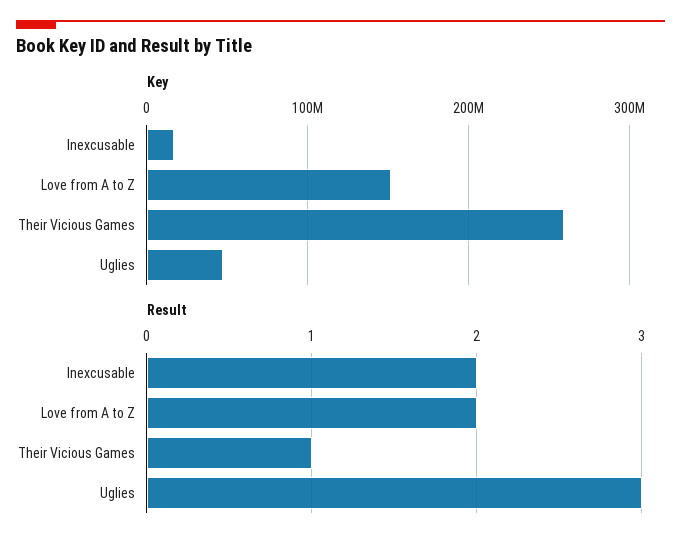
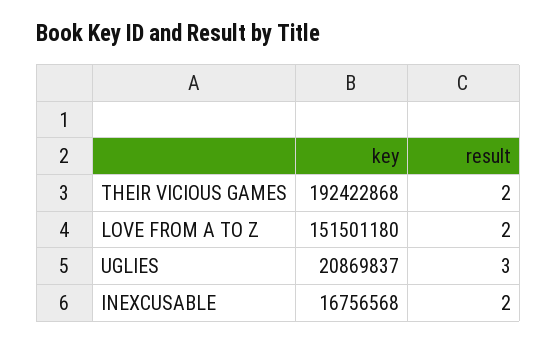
  {
    "Key": {
      "Inexcusable": 16756568,
      "Love from A to Z": 151501180,
-     "Their Vicious Games": 260000000,
+     "Their Vicious Games": 192422868,
-     "Uglies": 50000000
+     "Uglies": 20869837
    },
    "Result": {
      "Inexcusable": 2,
      "Love from A to Z": 2,
-     "Their Vicious Games": 1,
+     "Their Vicious Games": 2,
      "Uglies": 3
    }
  }

